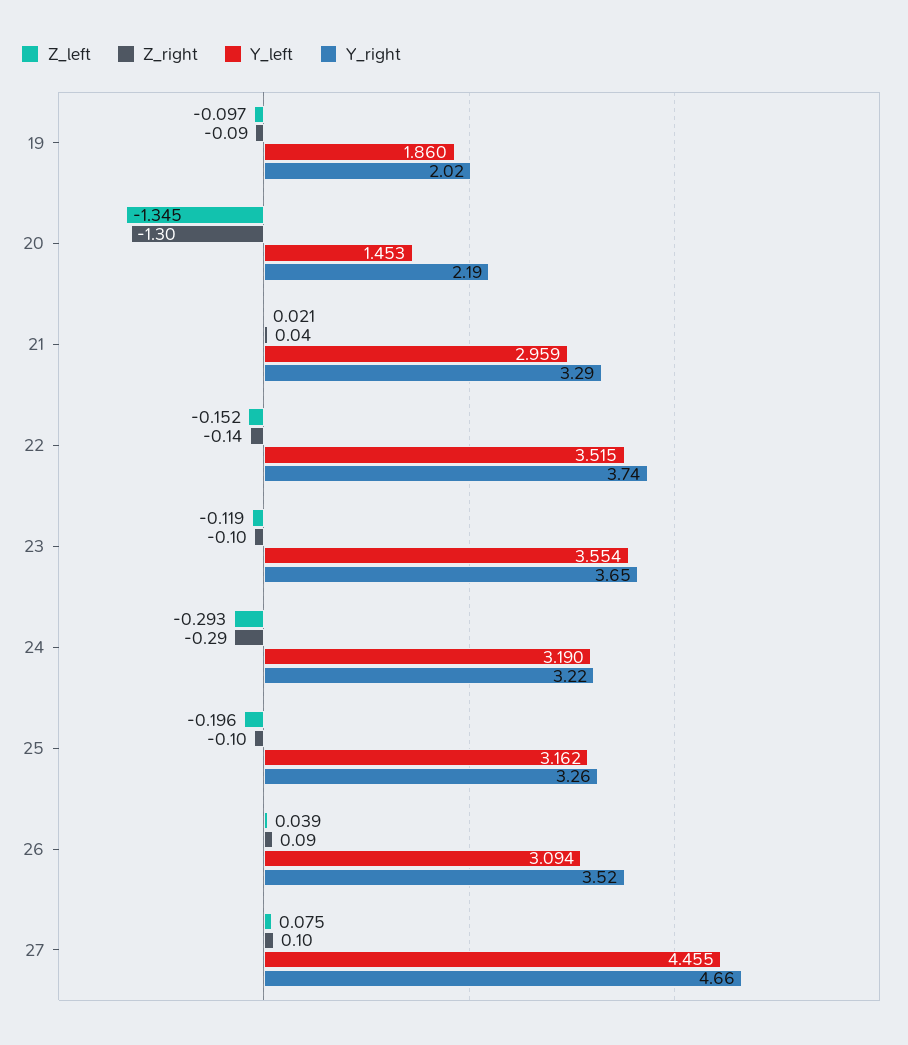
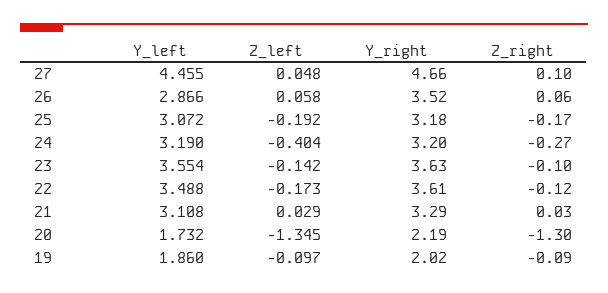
  {
    "Z_left": {
      "19": -0.097,
      "20": -1.345,
-     "21": 0.021,
+     "21": 0.029,
-     "22": -0.152,
+     "22": -0.173,
-     "23": -0.119,
+     "23": -0.142,
-     "24": -0.293,
+     "24": -0.404,
-     "25": -0.196,
+     "25": -0.192,
-     "26": 0.039,
+     "26": 0.058,
-     "27": 0.075
+     "27": 0.048
    },
    "Z_right": {
      "19": -0.09,
      "20": -1.3,
-     "21": 0.04,
+     "21": 0.03,
-     "22": -0.14,
+     "22": -0.12,
      "23": -0.1,
-     "24": -0.29,
+     "24": -0.27,
-     "25": -0.1,
+     "25": -0.17,
-     "26": 0.09,
+     "26": 0.06,
      "27": 0.1
    },
    "Y_left": {
      "19": 1.86,
-     "20": 1.453,
+     "20": 1.732,
-     "21": 2.959,
+     "21": 3.108,
-     "22": 3.515,
+     "22": 3.488,
      "23": 3.554,
      "24": 3.19,
-     "25": 3.162,
+     "25": 3.072,
-     "26": 3.094,
+     "26": 2.866,
      "27": 4.455
    },
    "Y_right": {
      "19": 2.02,
      "20": 2.19,
      "21": 3.29,
-     "22": 3.74,
+     "22": 3.61,
-     "23": 3.65,
+     "23": 3.63,
-     "24": 3.22,
+     "24": 3.2,
-     "25": 3.26,
+     "25": 3.18,
      "26": 3.52,
      "27": 4.66
    }
  }

